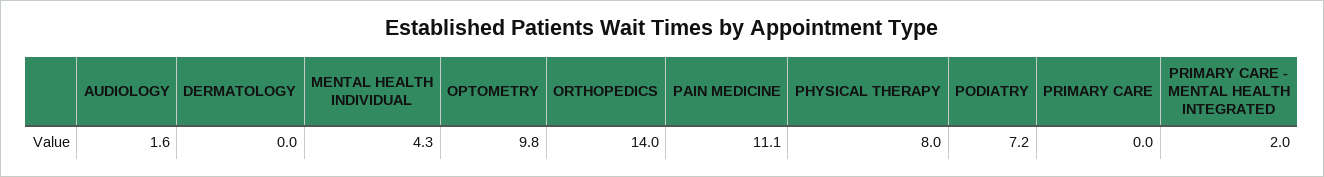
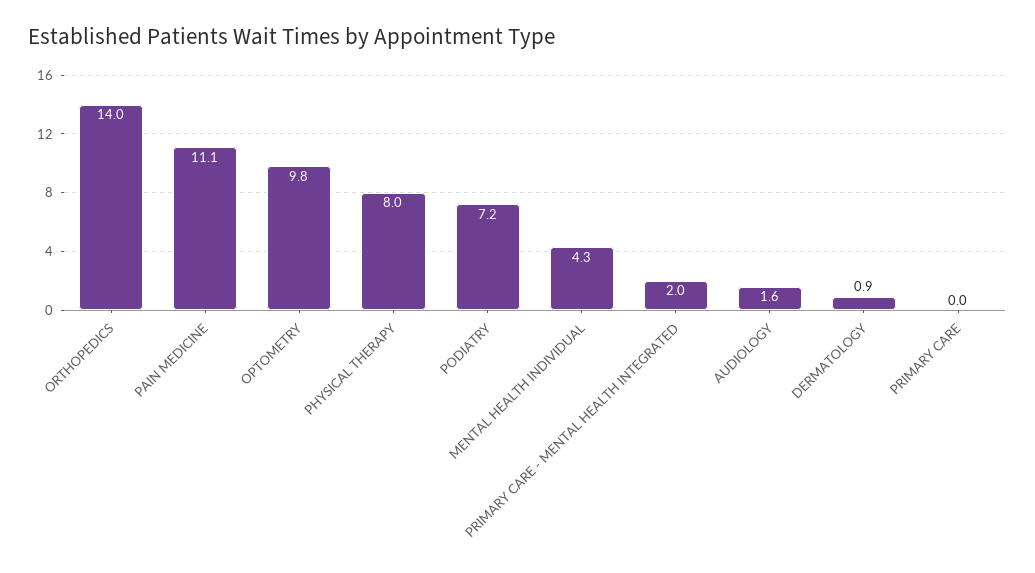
  {
    "AUDIOLOGY": 1.6,
-   "DERMATOLOGY": 0,
+   "DERMATOLOGY": 0.9,
    "MENTAL HEALTH INDIVIDUAL": 4.3,
    "OPTOMETRY": 9.8,
    "ORTHOPEDICS": 14,
    "PAIN MEDICINE": 11.1,
    "PHYSICAL THERAPY": 8,
    "PODIATRY": 7.2,
    "PRIMARY CARE": 0,
    "PRIMARY CARE - MENTAL HEALTH INTEGRATED": 2
  }

